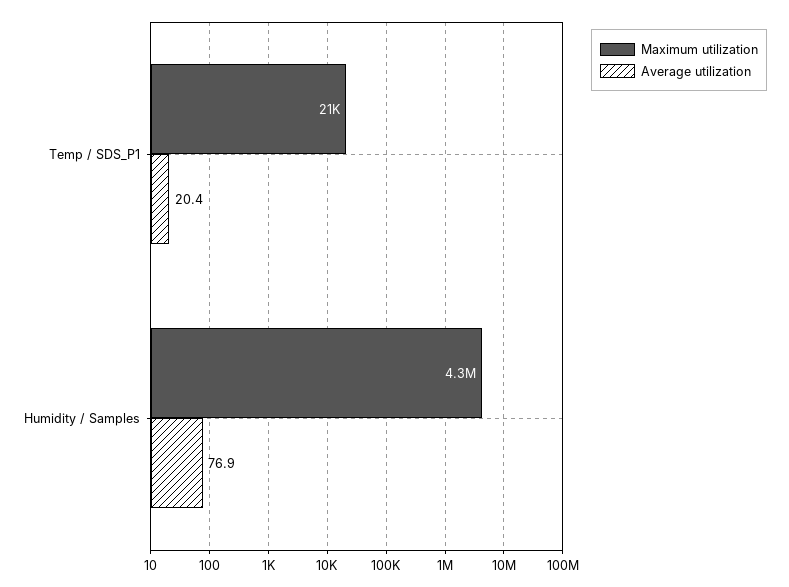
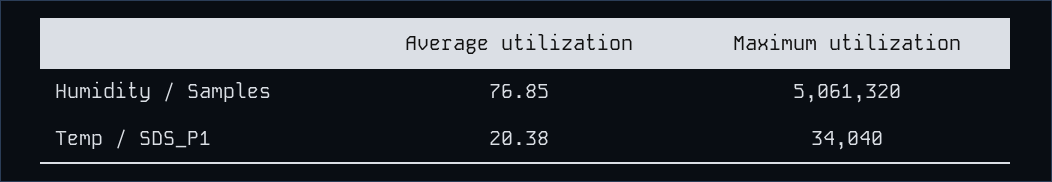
  {
    "Maximum utilization": {
-     "Temp / SDS_P1": 21000,
+     "Temp / SDS_P1": 34040,
-     "Humidity / Samples": 4300000
+     "Humidity / Samples": 5061320
    },
    "Average utilization": {
      "Temp / SDS_P1": 20.38,
      "Humidity / Samples": 76.85
    }
  }

